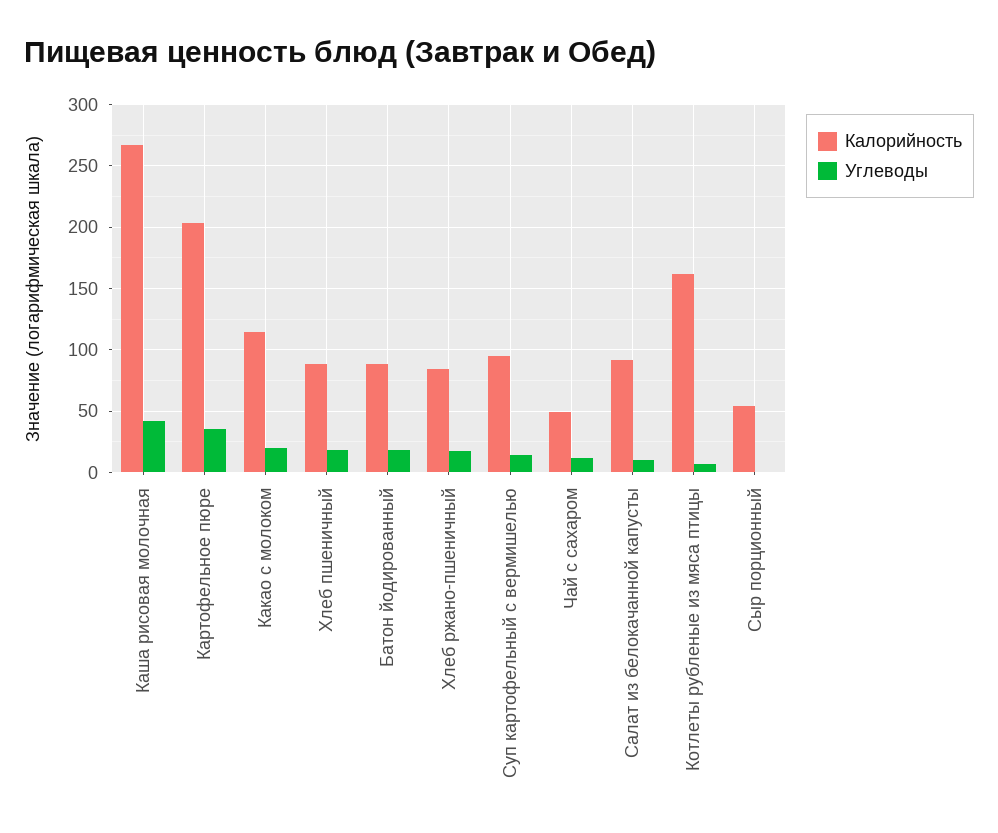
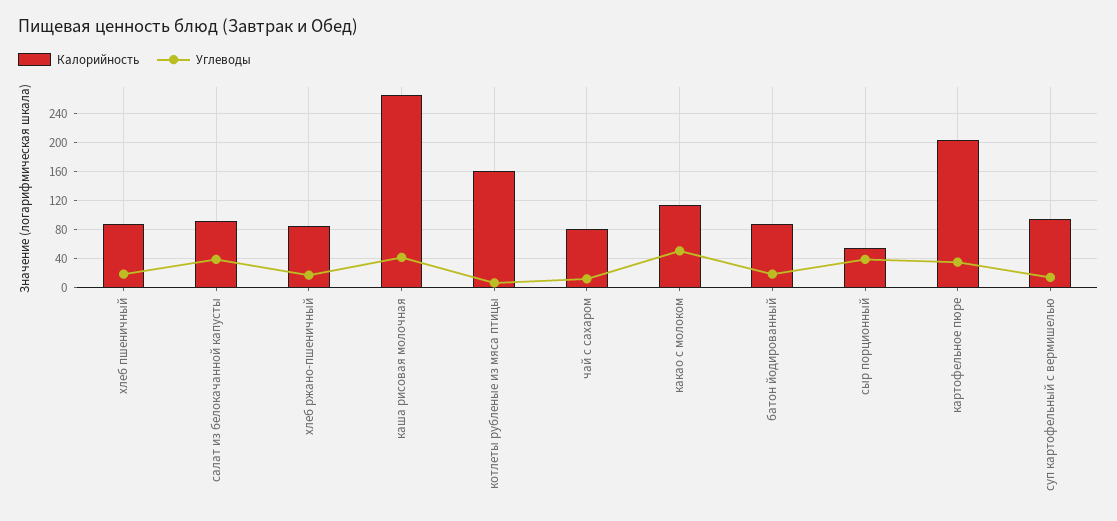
  {
    "Калорийность": {
      "Каша рисовая молочная": 265,
      "Картофельное пюре": 205,
      "Какао с молоком": 115,
      "Хлеб пшеничный": 90,
      "Батон йодированный": 90,
      "Хлеб ржано-пшеничный": 85,
      "Суп картофельный с вермишелью": 95,
-     "Чай с сахаром": 50,
+     "Чай с сахаром": 80,
      "Салат из белокачанной капусты": 90,
      "Котлеты рубленые из мяса птицы": 160,
      "Сыр порционный": 55
    },
    "Углеводы": {
      "Каша рисовая молочная": 40,
      "Картофельное пюре": 35,
-     "Какао с молоком": 20,
+     "Какао с молоком": 50,
      "Хлеб пшеничный": 20,
      "Батон йодированный": 20,
      "Хлеб ржано-пшеничный": 15,
      "Суп картофельный с вермишелью": 15,
      "Чай с сахаром": 10,
-     "Салат из белокачанной капусты": 10,
+     "Салат из белокачанной капусты": 40,
      "Котлеты рубленые из мяса птицы": 5,
-     "Сыр порционный": 0
+     "Сыр порционный": 40
    }
  }

